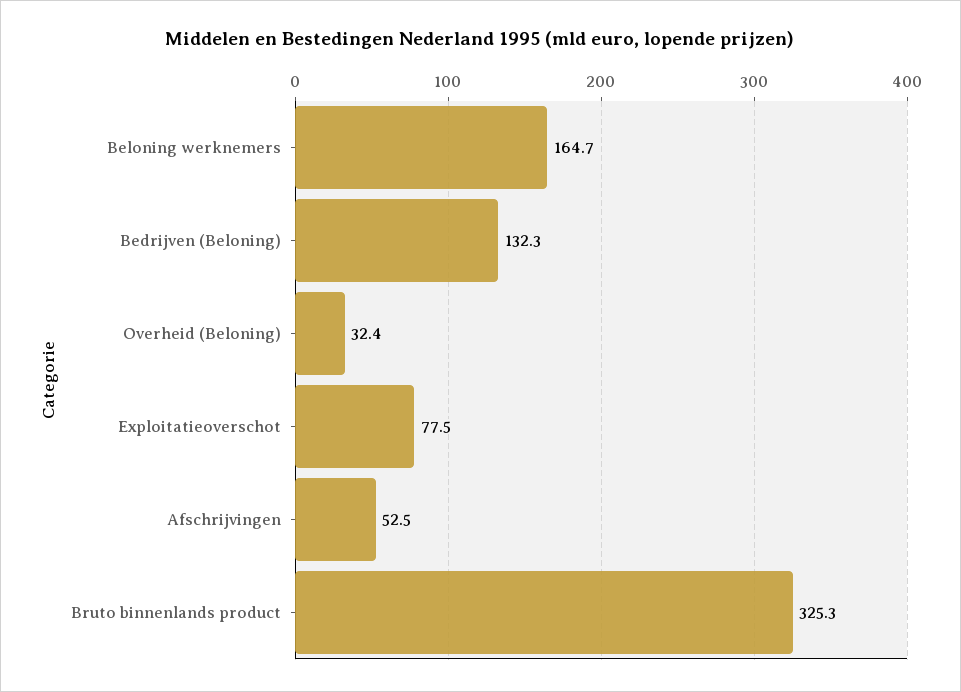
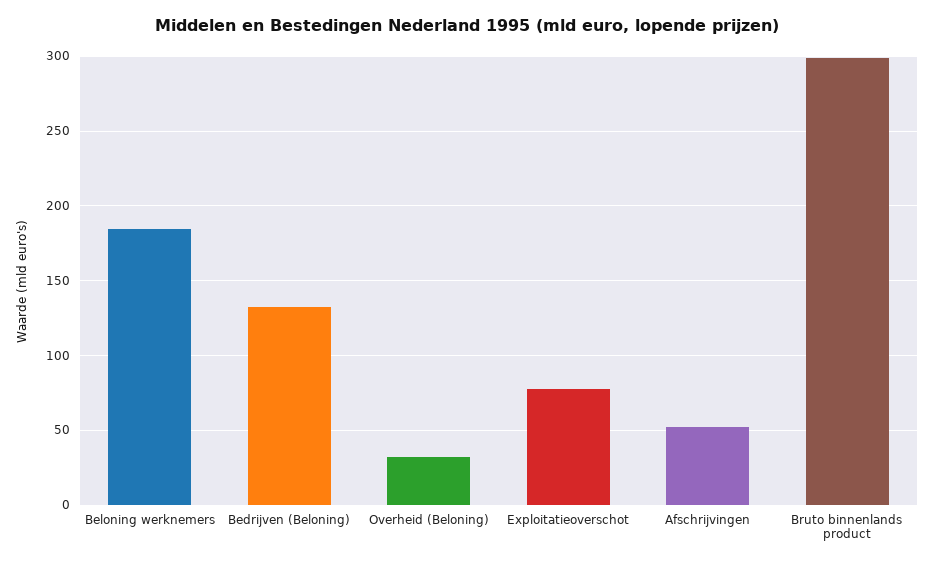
  {
-   "Beloning werknemers": 164.7,
+   "Beloning werknemers": 185,
    "Bedrijven (Beloning)": 132.3,
    "Overheid (Beloning)": 32.4,
    "Exploitatieoverschot": 77.5,
    "Afschrijvingen": 52.5,
-   "Bruto binnenlands product": 325.3
+   "Bruto binnenlands product": 300
  }

